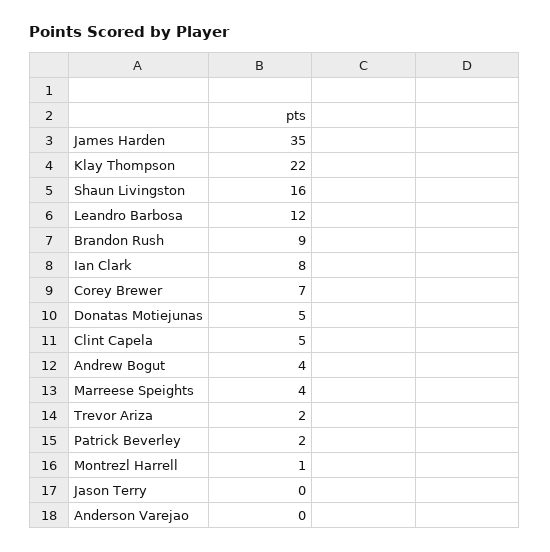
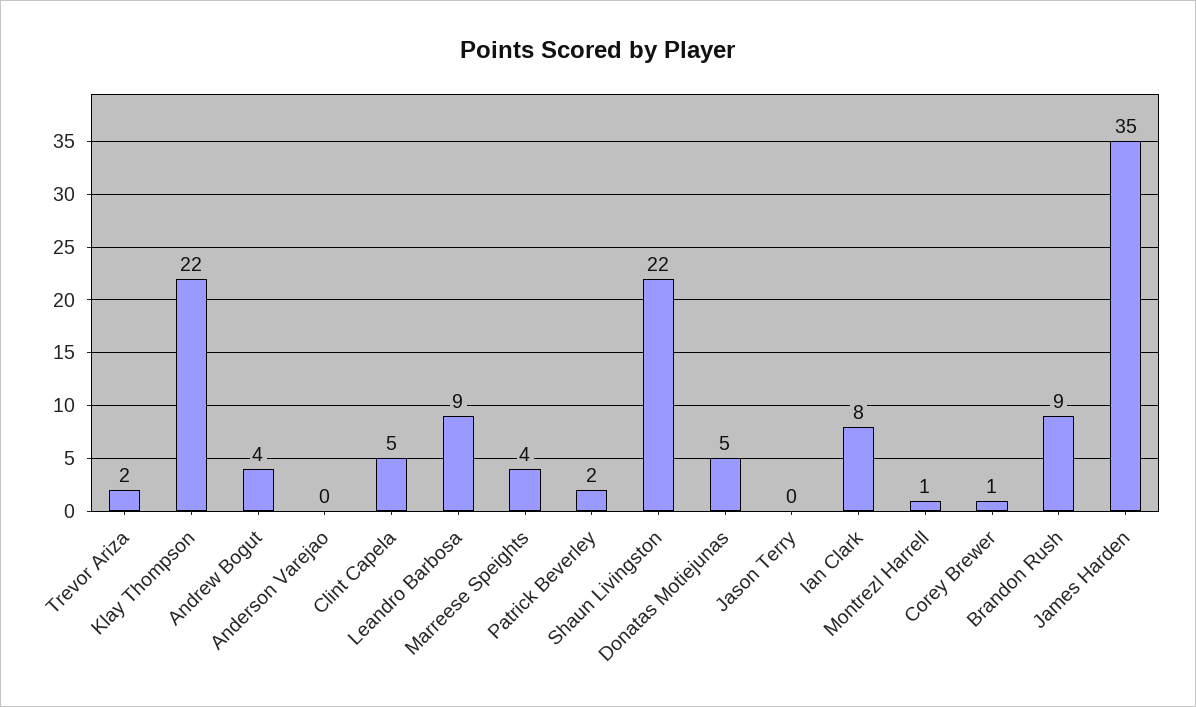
  {
    "James Harden": 35,
    "Klay Thompson": 22,
-   "Shaun Livingston": 16,
+   "Shaun Livingston": 22,
-   "Leandro Barbosa": 12,
+   "Leandro Barbosa": 9,
    "Brandon Rush": 9,
    "Ian Clark": 8,
-   "Corey Brewer": 7,
+   "Corey Brewer": 1,
    "Donatas Motiejunas": 5,
    "Clint Capela": 5,
    "Andrew Bogut": 4,
    "Marreese Speights": 4,
    "Trevor Ariza": 2,
    "Patrick Beverley": 2,
    "Montrezl Harrell": 1,
    "Jason Terry": 0,
    "Anderson Varejao": 0
  }

